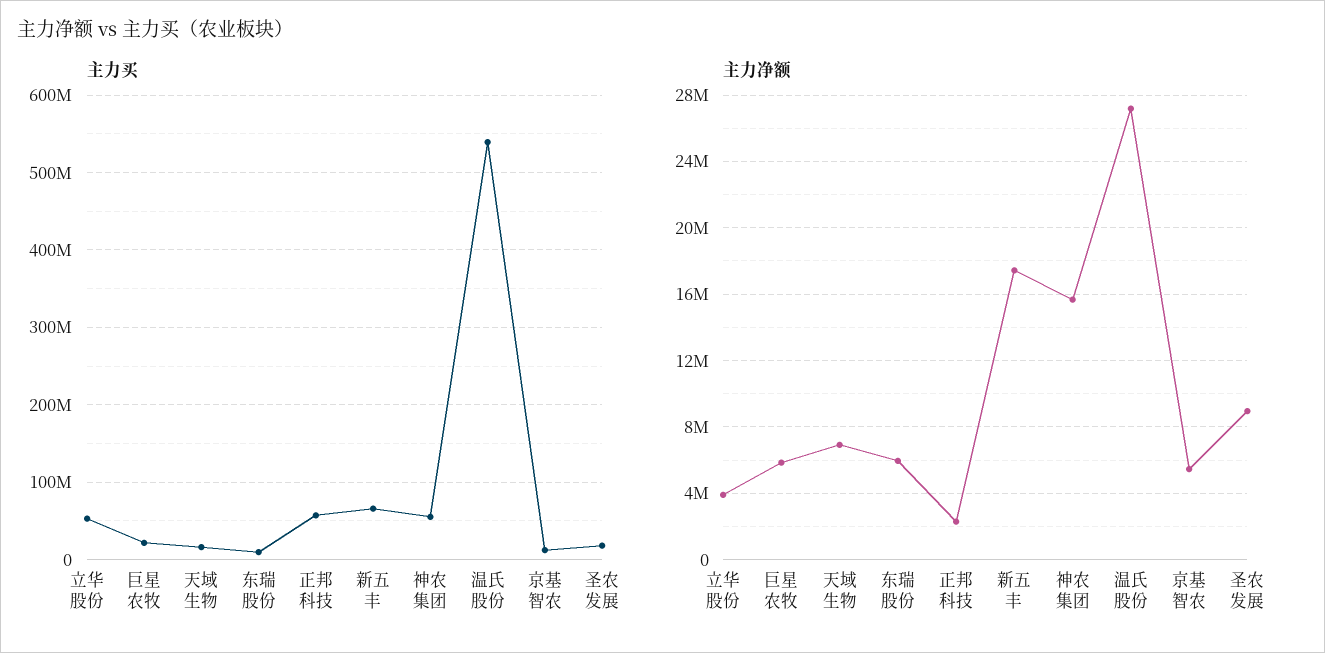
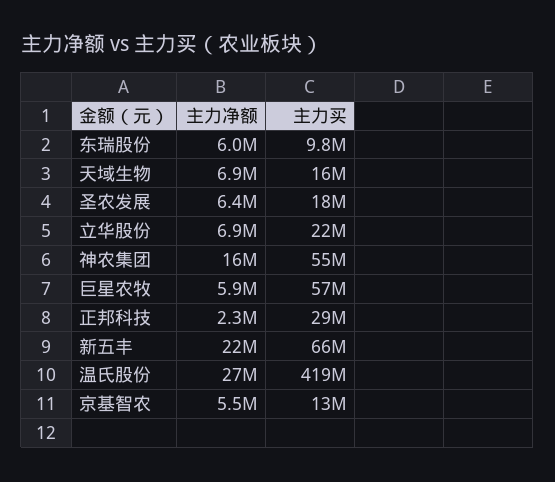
  {
    "主力买": {
-     "立华股份": 50000000,
+     "立华股份": 22000000,
-     "巨星农牧": 20000000,
+     "巨星农牧": 57000000,
      "天域生物": 16000000,
      "东瑞股份": 9800000,
-     "正邦科技": 60000000,
+     "正邦科技": 29000000,
      "新五丰": 66000000,
      "神农集团": 55000000,
-     "温氏股份": 540000000,
+     "温氏股份": 419000000,
      "京基智农": 13000000,
      "圣农发展": 18000000
    },
    "主力净额": {
-     "立华股份": 4000000,
+     "立华股份": 6900000,
      "巨星农牧": 5900000,
      "天域生物": 6900000,
      "东瑞股份": 6000000,
      "正邦科技": 2300000,
-     "新五丰": 17500000,
+     "新五丰": 22000000,
      "神农集团": 16000000,
      "温氏股份": 27000000,
      "京基智农": 5500000,
-     "圣农发展": 9000000
+     "圣农发展": 6400000
    }
  }

